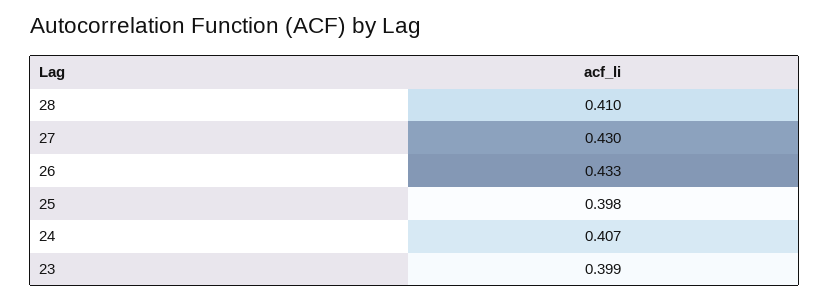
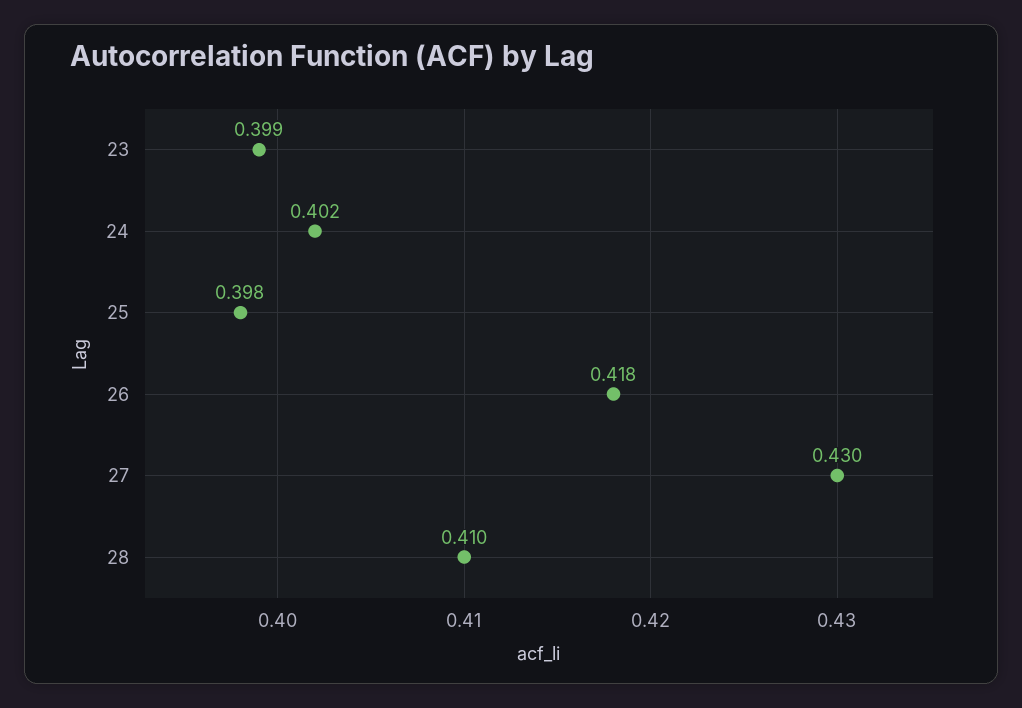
  {
    "28": 0.41,
    "27": 0.43,
-   "26": 0.433,
+   "26": 0.418,
    "25": 0.398,
-   "24": 0.407,
+   "24": 0.402,
    "23": 0.399
  }

